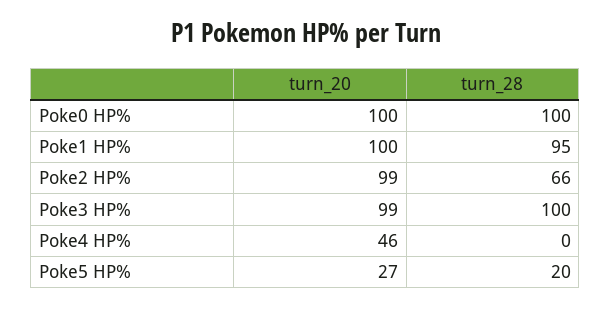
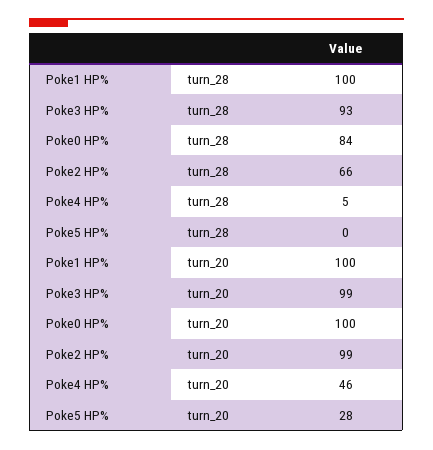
  {
    "turn_20": {
      "Poke0 HP%": 100,
      "Poke1 HP%": 100,
      "Poke2 HP%": 99,
      "Poke3 HP%": 99,
      "Poke4 HP%": 46,
-     "Poke5 HP%": 27
+     "Poke5 HP%": 28
    },
    "turn_28": {
-     "Poke0 HP%": 100,
+     "Poke0 HP%": 84,
-     "Poke1 HP%": 95,
+     "Poke1 HP%": 100,
      "Poke2 HP%": 66,
-     "Poke3 HP%": 100,
+     "Poke3 HP%": 93,
-     "Poke4 HP%": 0,
+     "Poke4 HP%": 5,
-     "Poke5 HP%": 20
+     "Poke5 HP%": 0
    }
  }

